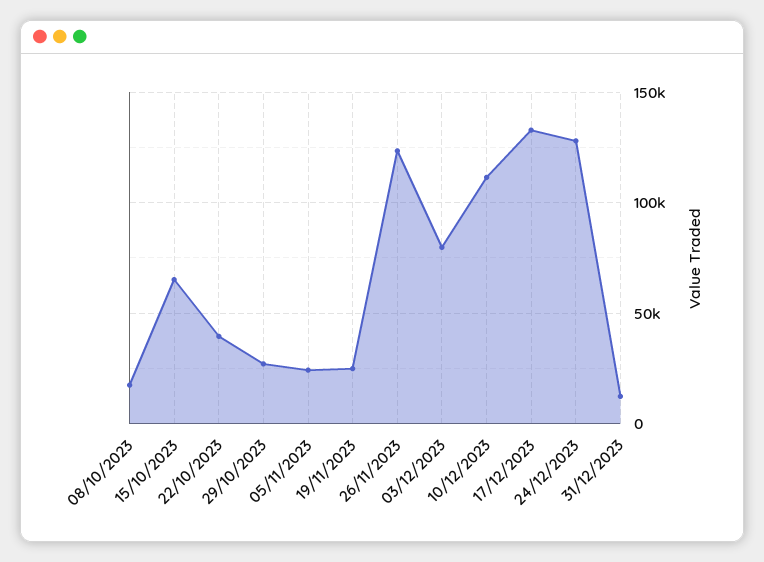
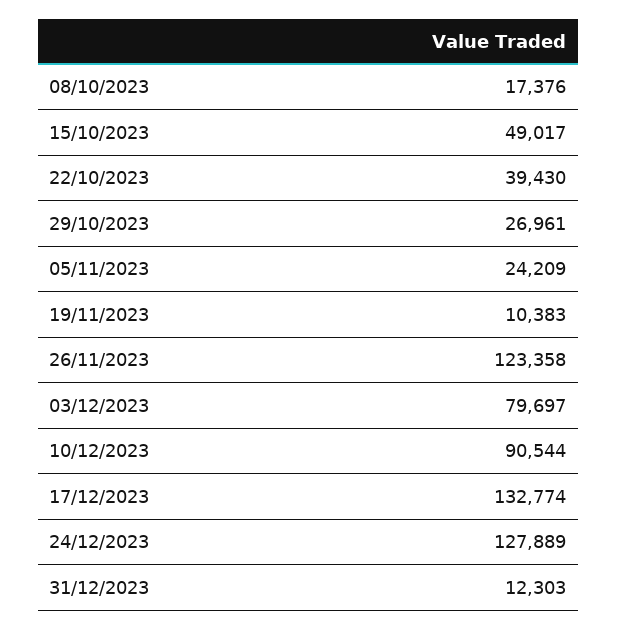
  {
    "08/10/2023": 17376,
-   "15/10/2023": 65000,
+   "15/10/2023": 49017,
    "22/10/2023": 39430,
    "29/10/2023": 26961,
    "05/11/2023": 24209,
-   "19/11/2023": 25000,
+   "19/11/2023": 10383,
    "26/11/2023": 123358,
    "03/12/2023": 79697,
-   "10/12/2023": 110000,
+   "10/12/2023": 90544,
    "17/12/2023": 132774,
    "24/12/2023": 127889,
    "31/12/2023": 12303
  }

